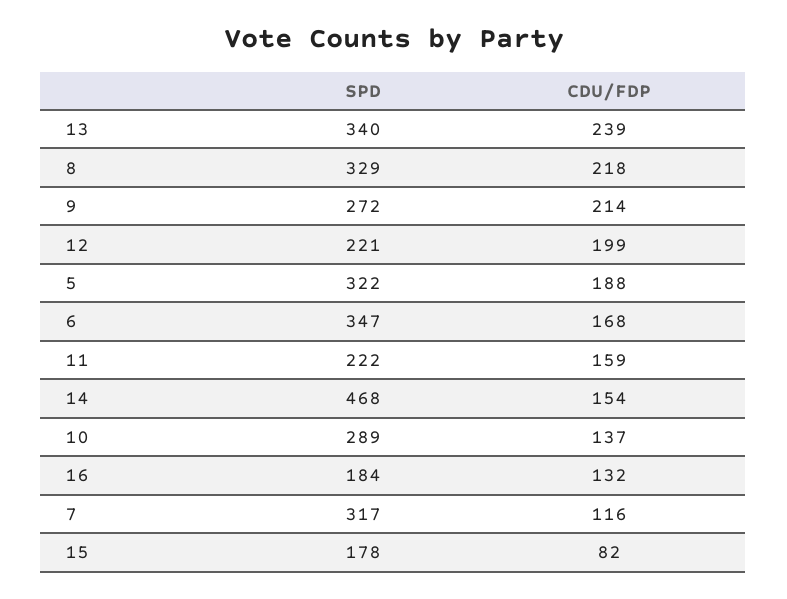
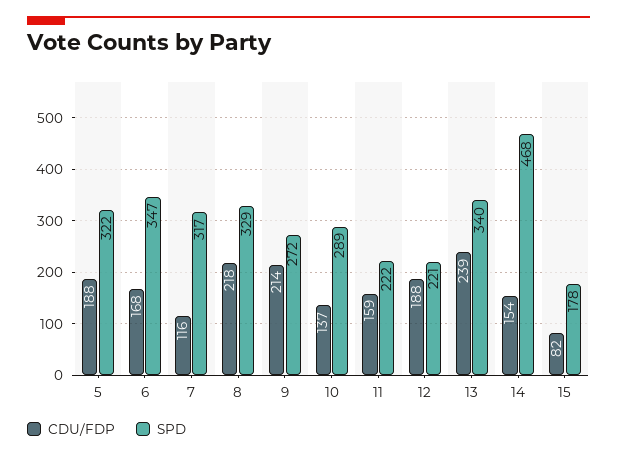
  {
    "SPD": {
      "13": 340,
      "8": 329,
      "9": 272,
      "12": 221,
      "5": 322,
      "6": 347,
      "11": 222,
      "14": 468,
      "10": 289,
-     "16": 184,
      "7": 317,
      "15": 178
    },
    "CDU/FDP": {
      "13": 239,
      "8": 218,
      "9": 214,
-     "12": 199,
+     "12": 188,
      "5": 188,
      "6": 168,
      "11": 159,
      "14": 154,
      "10": 137,
-     "16": 132,
      "7": 116,
      "15": 82
    }
  }

